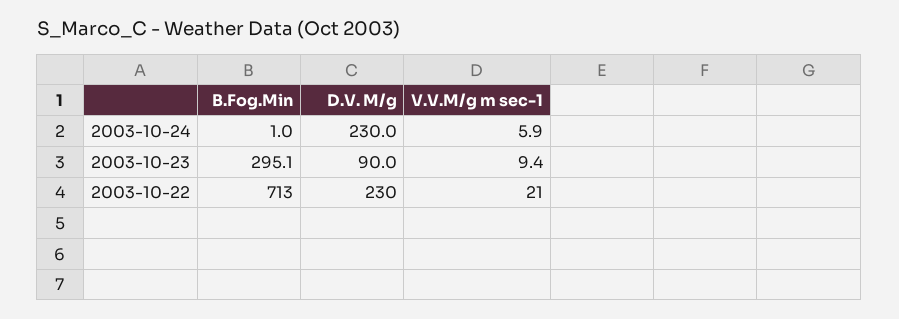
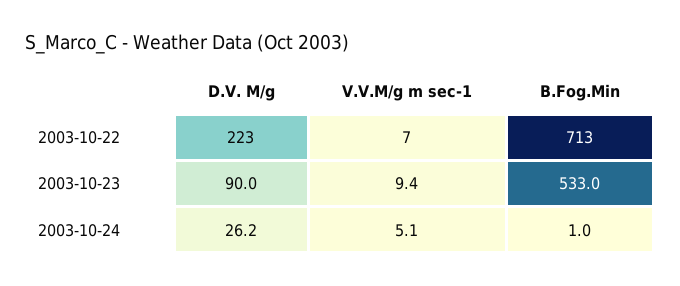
  {
    "B.Fog.Min": {
      "2003-10-24": 1,
-     "2003-10-23": 295.1,
+     "2003-10-23": 533,
      "2003-10-22": 713
    },
    "D.V. M/g": {
-     "2003-10-24": 230,
+     "2003-10-24": 26.2,
      "2003-10-23": 90,
-     "2003-10-22": 230
+     "2003-10-22": 223
    },
    "V.V.M/g m sec-1": {
-     "2003-10-24": 5.9,
+     "2003-10-24": 5.1,
      "2003-10-23": 9.4,
-     "2003-10-22": 21
+     "2003-10-22": 7
    }
  }

